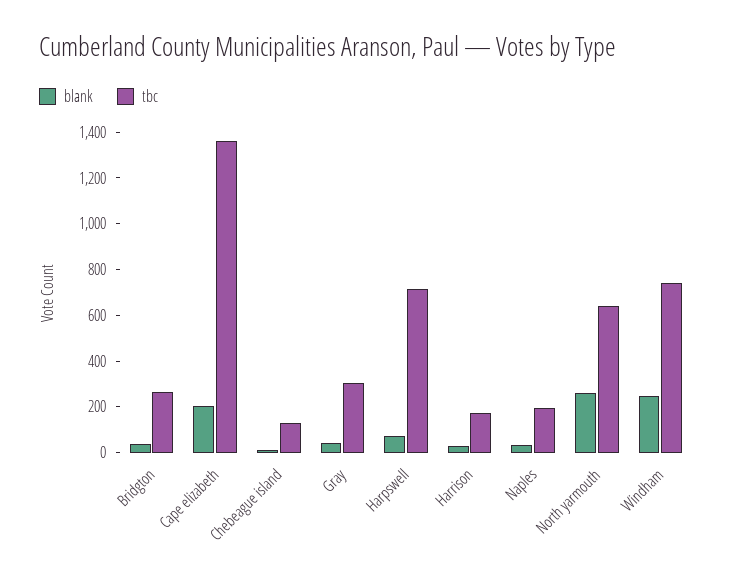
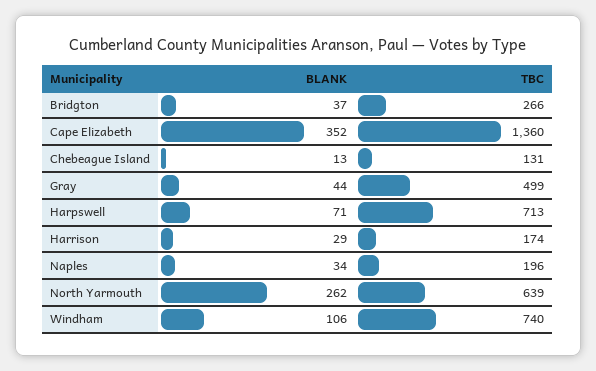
  {
    "blank": {
      "Bridgton": 37,
-     "Cape elizabeth": 200,
+     "Cape elizabeth": 352,
      "Chebeague island": 13,
      "Gray": 44,
      "Harpswell": 71,
      "Harrison": 29,
      "Naples": 34,
      "North yarmouth": 262,
-     "Windham": 250
+     "Windham": 106
    },
    "tbc": {
      "Bridgton": 266,
      "Cape elizabeth": 1360,
      "Chebeague island": 131,
-     "Gray": 300,
+     "Gray": 499,
      "Harpswell": 713,
      "Harrison": 174,
      "Naples": 196,
      "North yarmouth": 639,
      "Windham": 740
    }
  }

